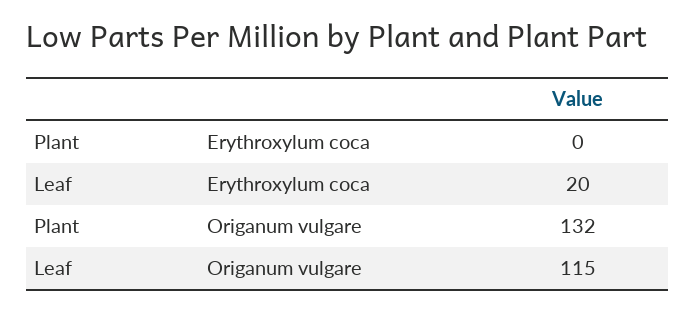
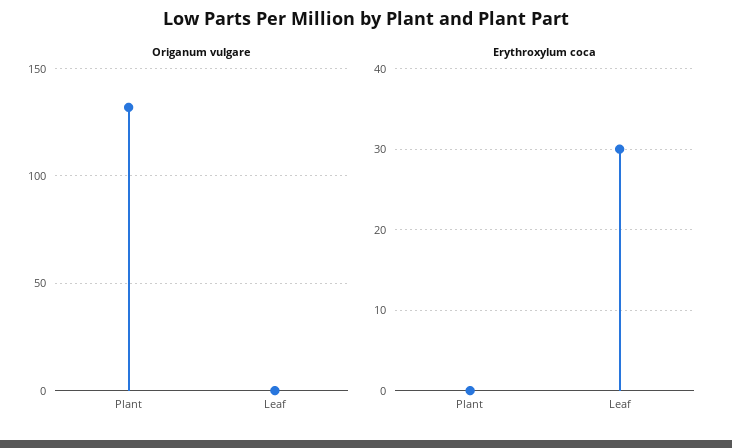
  {
    "Erythroxylum coca": {
      "Plant": 0,
-     "Leaf": 20
+     "Leaf": 30
    },
    "Origanum vulgare": {
      "Plant": 132,
-     "Leaf": 115
+     "Leaf": 0
    }
  }

